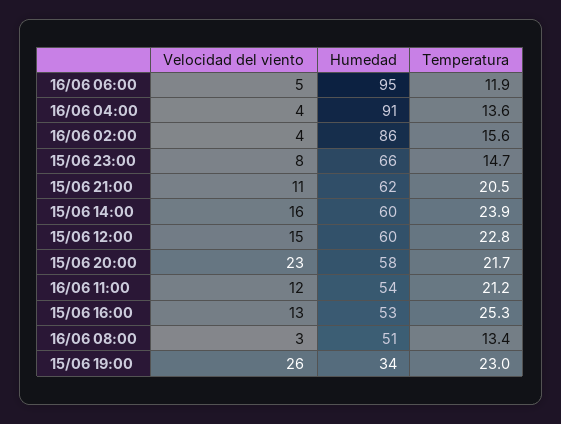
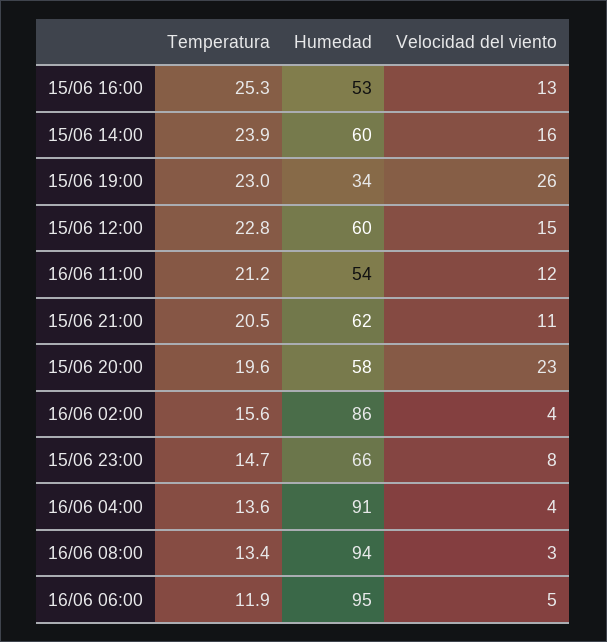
  {
    "Velocidad del viento": {
      "16/06 06:00": 5,
      "16/06 04:00": 4,
      "16/06 02:00": 4,
      "15/06 23:00": 8,
      "15/06 21:00": 11,
      "15/06 14:00": 16,
      "15/06 12:00": 15,
      "15/06 20:00": 23,
      "16/06 11:00": 12,
      "15/06 16:00": 13,
      "16/06 08:00": 3,
      "15/06 19:00": 26
    },
    "Humedad": {
      "16/06 06:00": 95,
      "16/06 04:00": 91,
      "16/06 02:00": 86,
      "15/06 23:00": 66,
      "15/06 21:00": 62,
      "15/06 14:00": 60,
      "15/06 12:00": 60,
      "15/06 20:00": 58,
      "16/06 11:00": 54,
      "15/06 16:00": 53,
-     "16/06 08:00": 51,
+     "16/06 08:00": 94,
      "15/06 19:00": 34
    },
    "Temperatura": {
      "16/06 06:00": 11.9,
      "16/06 04:00": 13.6,
      "16/06 02:00": 15.6,
      "15/06 23:00": 14.7,
      "15/06 21:00": 20.5,
      "15/06 14:00": 23.9,
      "15/06 12:00": 22.8,
-     "15/06 20:00": 21.7,
+     "15/06 20:00": 19.6,
      "16/06 11:00": 21.2,
      "15/06 16:00": 25.3,
      "16/06 08:00": 13.4,
      "15/06 19:00": 23
    }
  }

